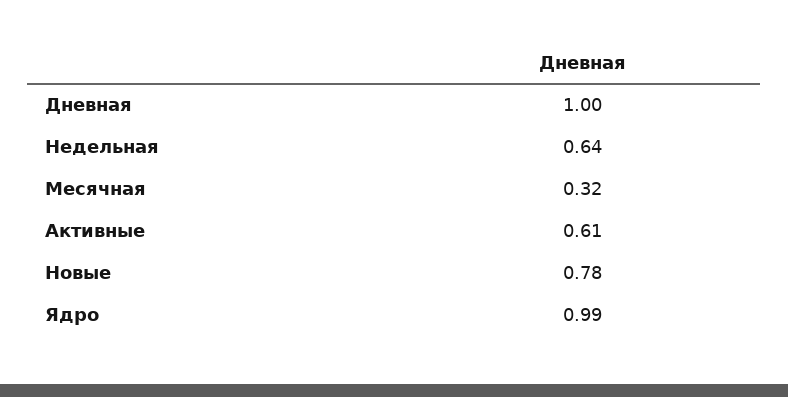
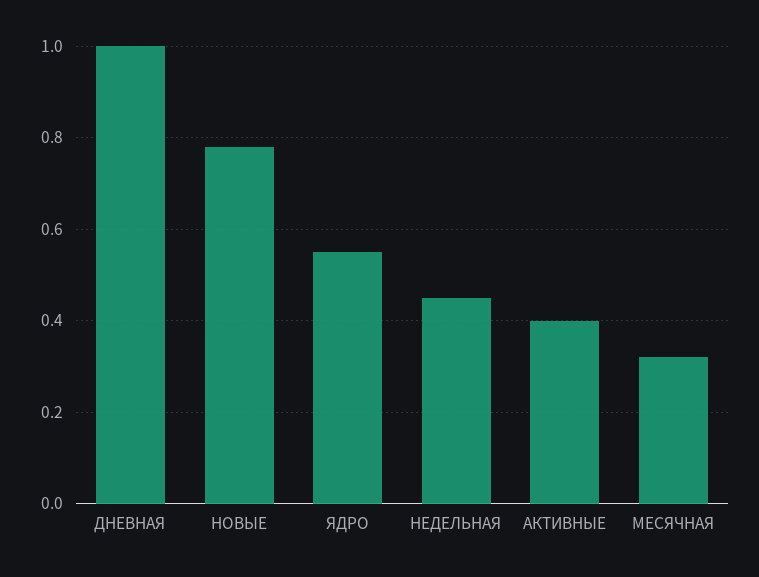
  {
    "Дневная": 1,
-   "Недельная": 0.64,
+   "Недельная": 0.45,
    "Месячная": 0.32,
-   "Активные": 0.61,
+   "Активные": 0.4,
    "Новые": 0.78,
-   "Ядро": 0.99
+   "Ядро": 0.55
  }

